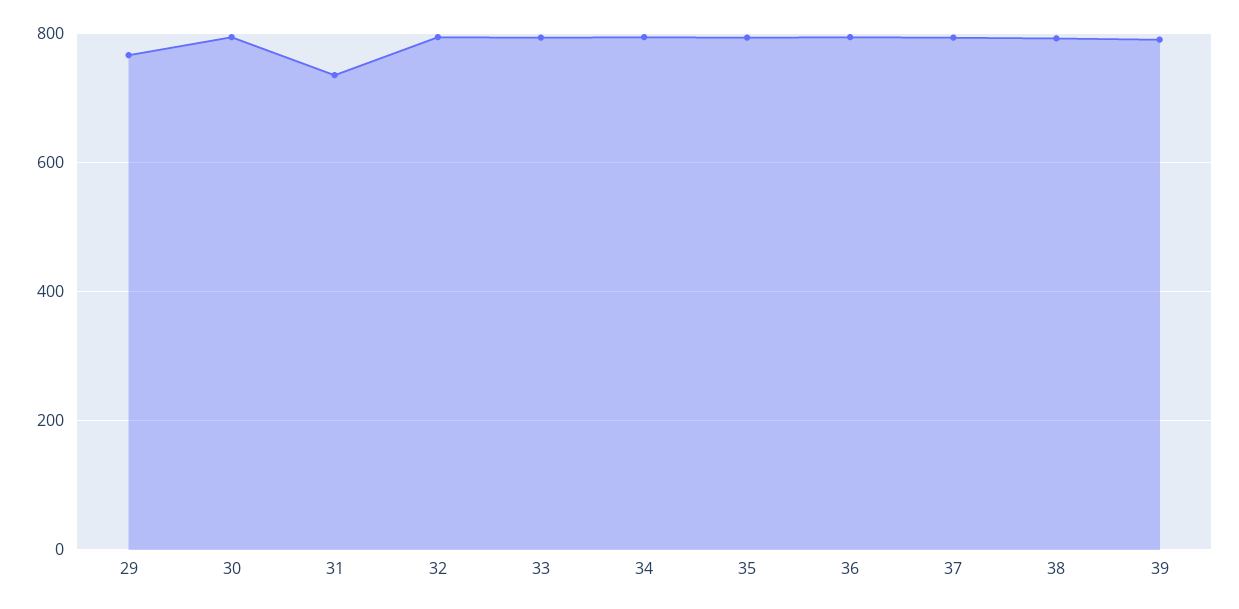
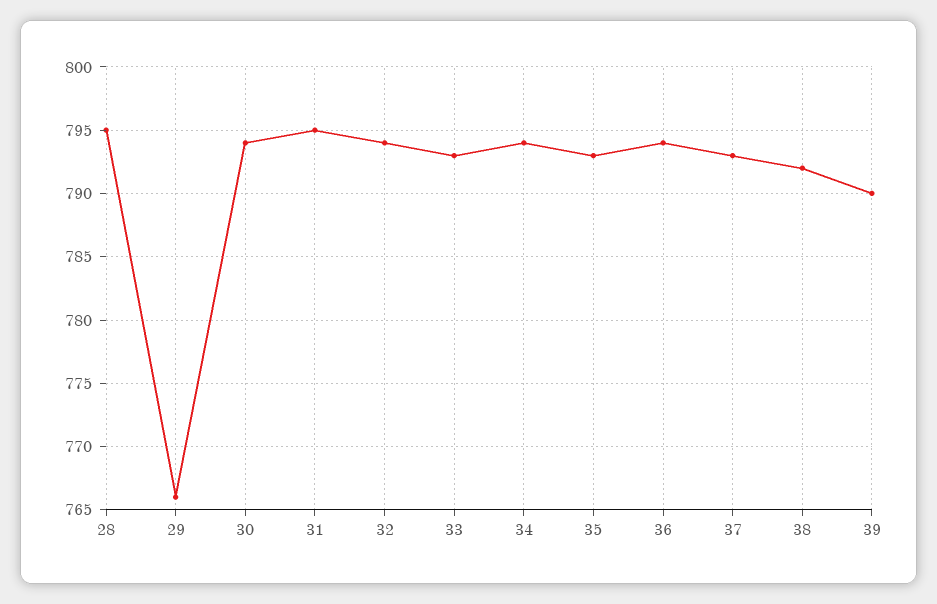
  {
    "29": 766,
    "30": 794,
-   "31": 740,
+   "31": 795,
    "32": 794,
    "33": 793,
    "34": 794,
    "35": 793,
    "36": 794,
    "37": 793,
    "38": 792,
-   "39": 790
+   "39": 790,
+   "28": 795
  }

